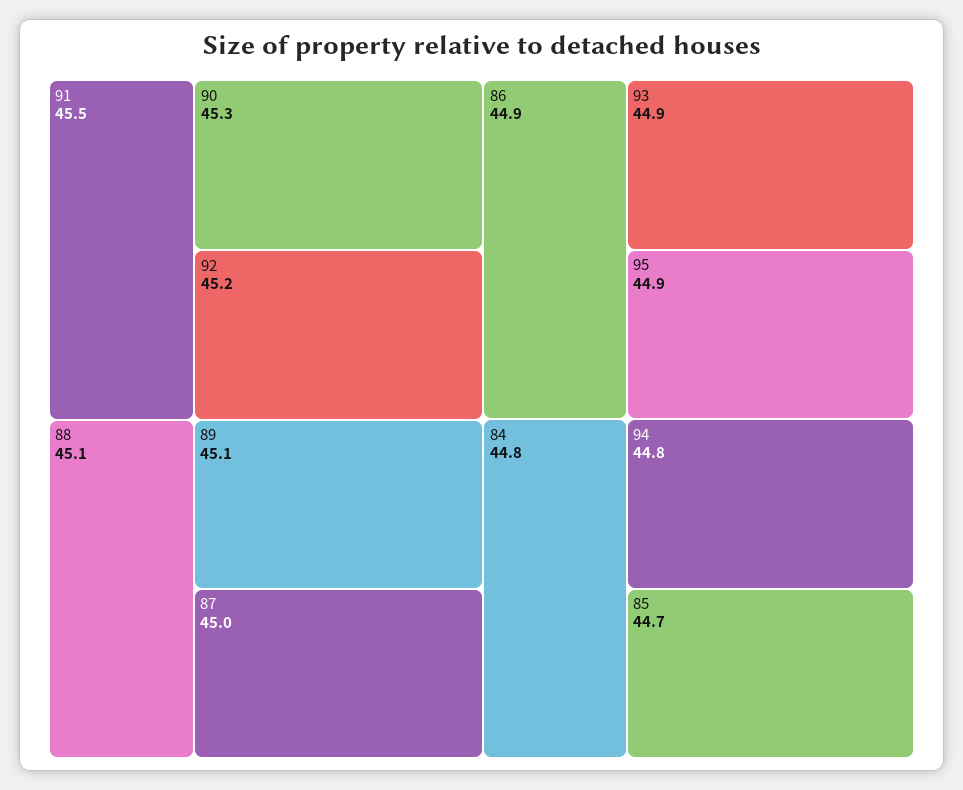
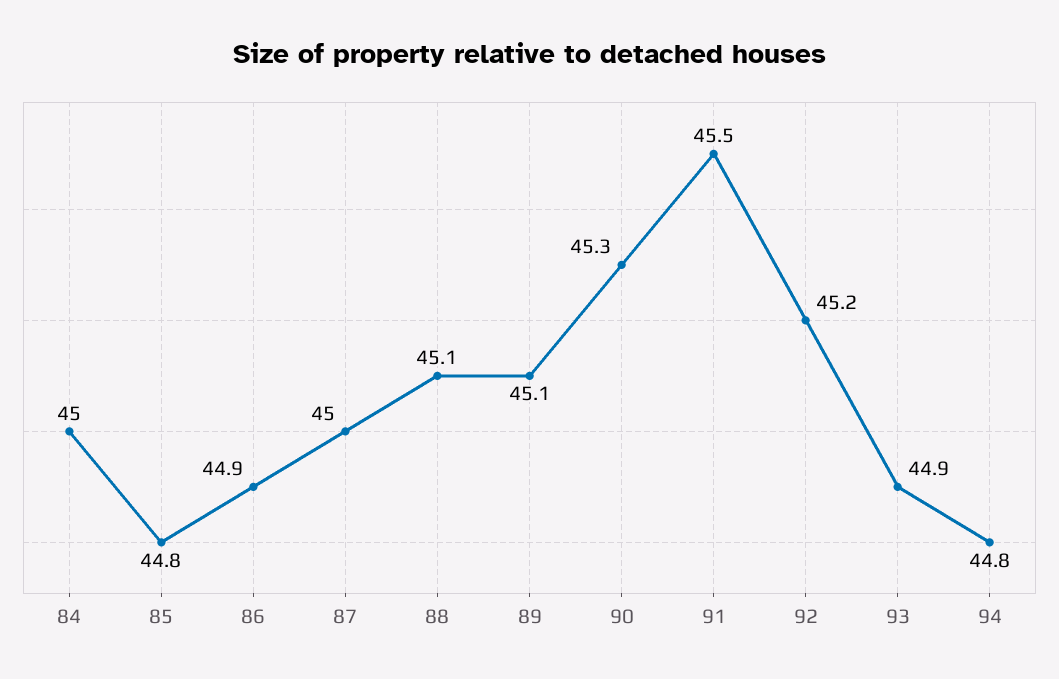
  {
    "91": 45.5,
    "90": 45.3,
    "92": 45.2,
    "88": 45.1,
    "89": 45.1,
    "87": 45,
    "86": 44.9,
    "93": 44.9,
-   "95": 44.9,
-   "84": 44.8,
+   "84": 45,
    "94": 44.8,
-   "85": 44.7
+   "85": 44.8
  }

